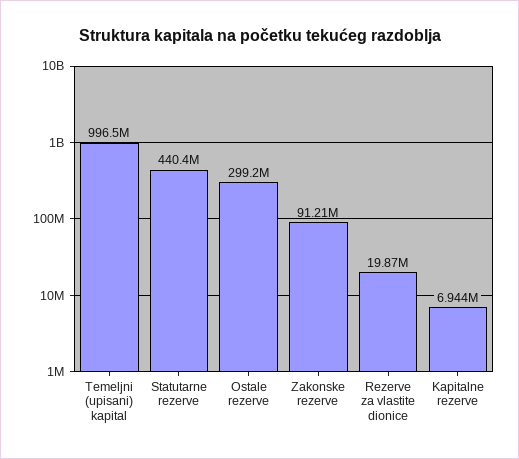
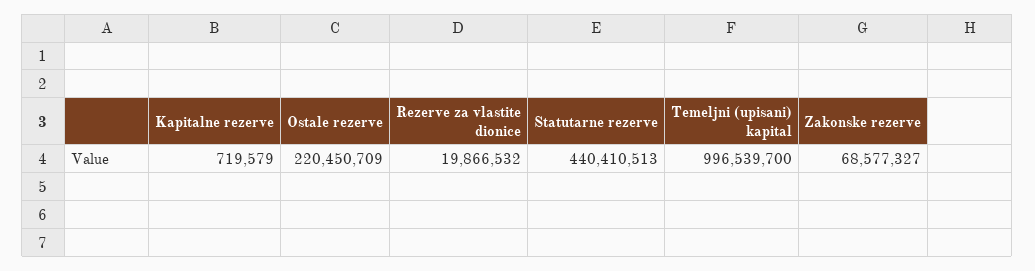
  {
    "Temeljni (upisani) kapital": 996539700,
    "Statutarne rezerve": 440410513,
-   "Ostale rezerve": 299200000,
+   "Ostale rezerve": 220450709,
-   "Zakonske rezerve": 91210000,
+   "Zakonske rezerve": 68577327,
    "Rezerve za vlastite dionice": 19866532,
-   "Kapitalne rezerve": 6944000
+   "Kapitalne rezerve": 719579
  }

